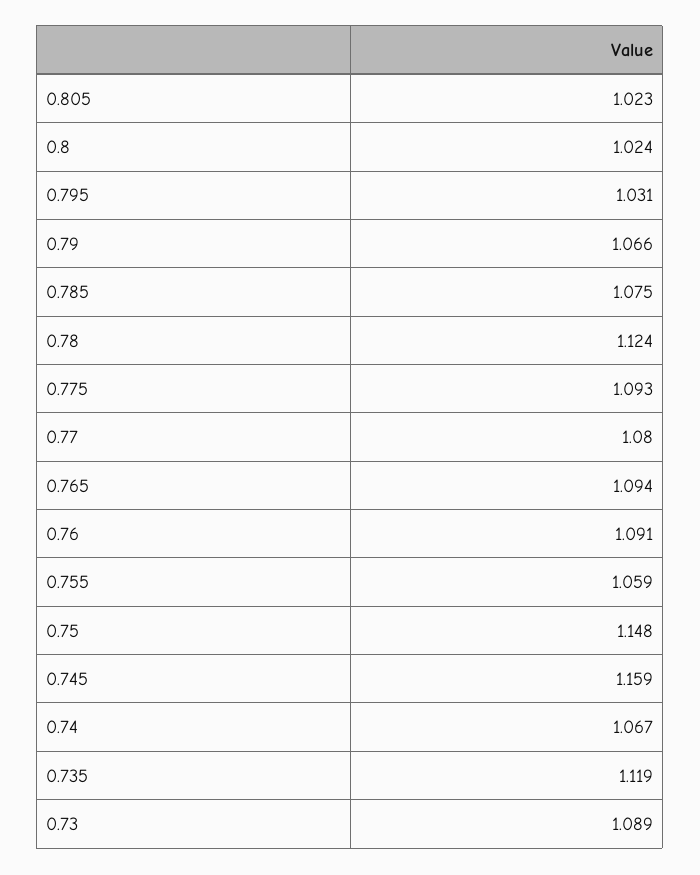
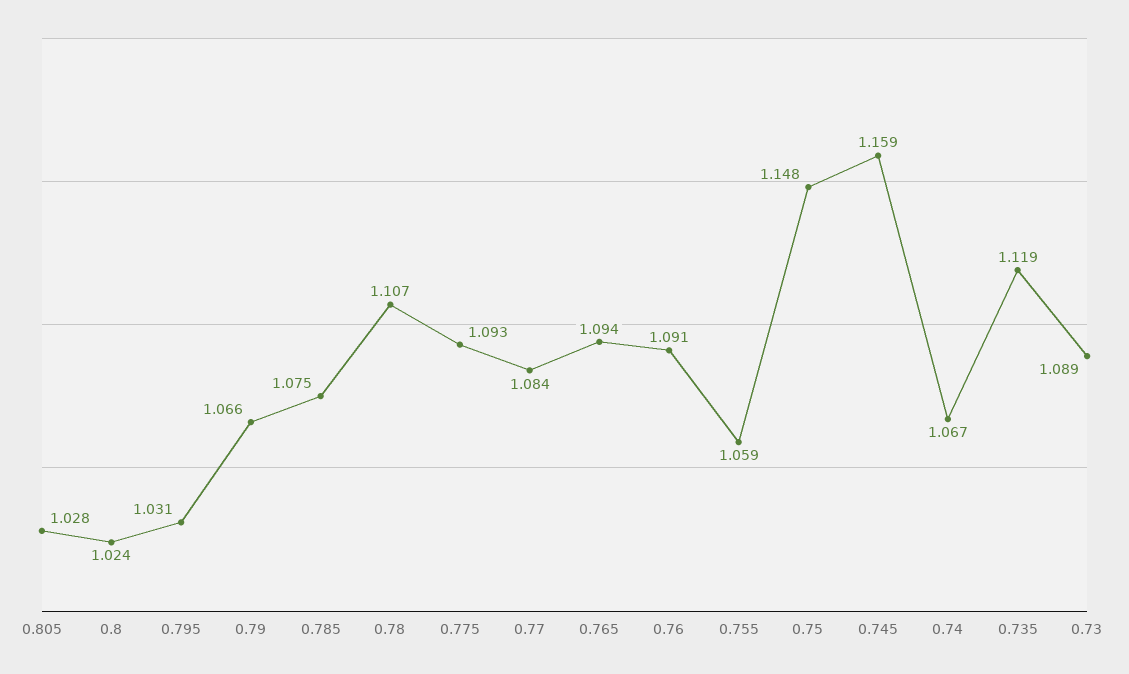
  {
-   "0.805": 1.023,
+   "0.805": 1.028,
    "0.8": 1.024,
    "0.795": 1.031,
    "0.79": 1.066,
    "0.785": 1.075,
-   "0.78": 1.124,
+   "0.78": 1.107,
    "0.775": 1.093,
-   "0.77": 1.08,
+   "0.77": 1.084,
    "0.765": 1.094,
    "0.76": 1.091,
    "0.755": 1.059,
    "0.75": 1.148,
    "0.745": 1.159,
    "0.74": 1.067,
    "0.735": 1.119,
    "0.73": 1.089
  }

